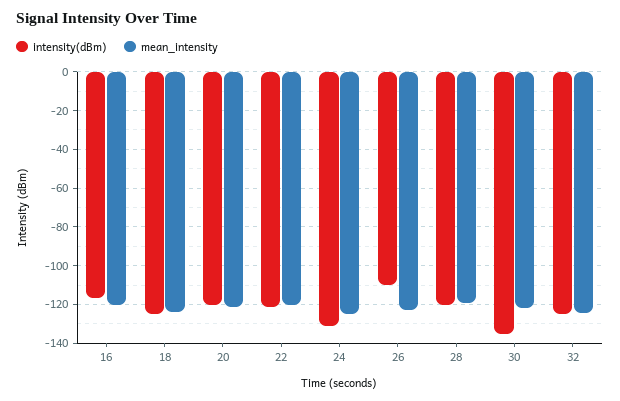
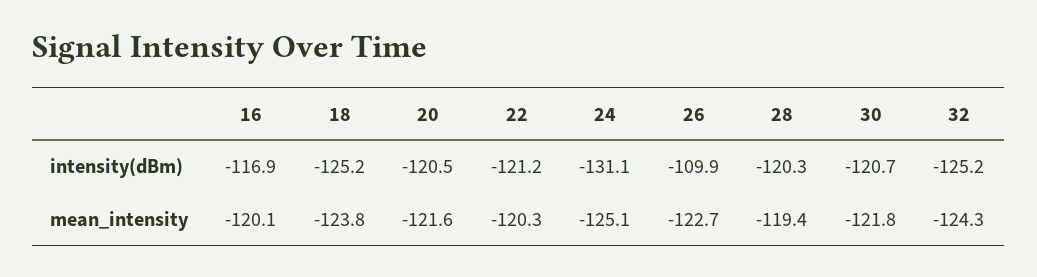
  {
    "intensity(dBm)": {
      "16": -116.9,
      "18": -125.2,
      "20": -120.5,
      "22": -121.2,
      "24": -131.1,
      "26": -109.9,
      "28": -120.3,
-     "30": -135,
+     "30": -120.7,
      "32": -125.2
    },
    "mean_intensity": {
      "16": -120.1,
      "18": -123.8,
      "20": -121.6,
      "22": -120.3,
      "24": -125.1,
      "26": -122.7,
      "28": -119.4,
      "30": -121.8,
      "32": -124.3
    }
  }

